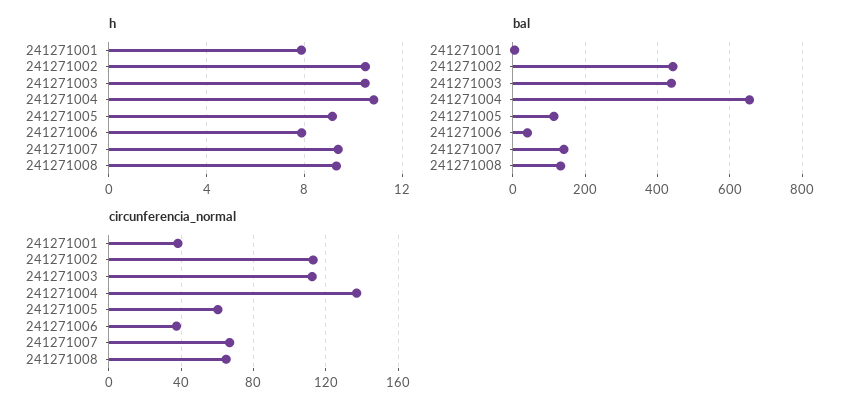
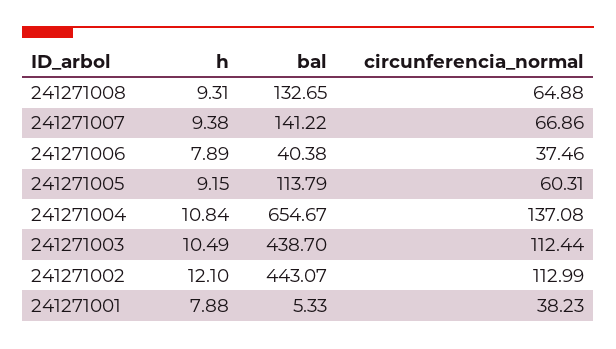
  {
    "h": {
      "241271001": 7.88,
-     "241271002": 10.5,
+     "241271002": 12.1,
      "241271003": 10.49,
      "241271004": 10.84,
      "241271005": 9.15,
      "241271006": 7.89,
      "241271007": 9.38,
      "241271008": 9.31
    },
    "bal": {
      "241271001": 5.33,
      "241271002": 443.07,
      "241271003": 438.7,
      "241271004": 654.67,
      "241271005": 113.79,
      "241271006": 40.38,
      "241271007": 141.22,
      "241271008": 132.65
    },
    "circunferencia_normal": {
      "241271001": 38.23,
      "241271002": 112.99,
      "241271003": 112.44,
      "241271004": 137.08,
      "241271005": 60.31,
      "241271006": 37.46,
      "241271007": 66.86,
      "241271008": 64.88
    }
  }

